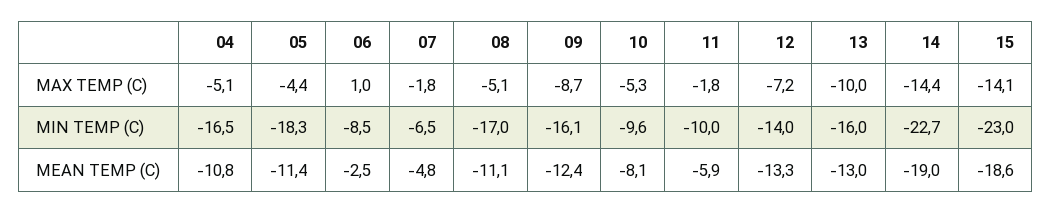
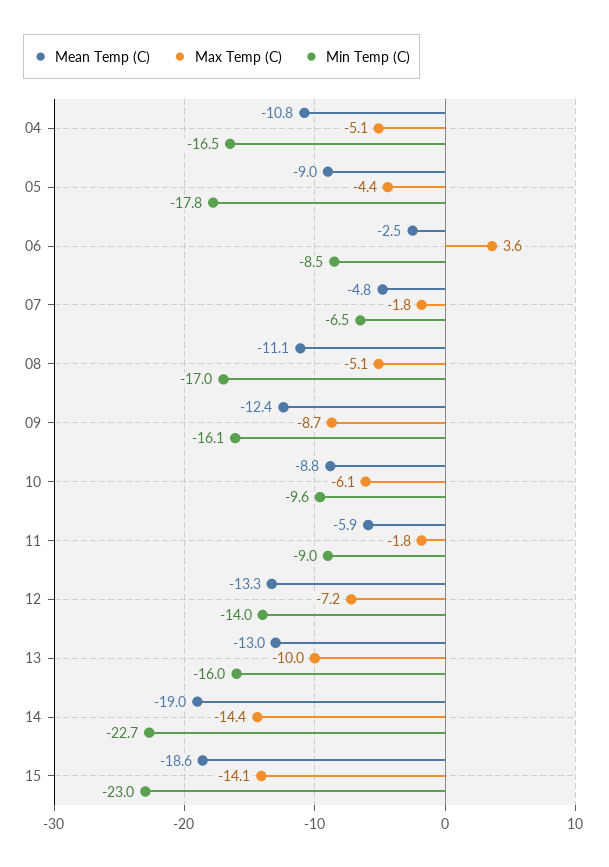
  {
    "MAX TEMP (C)": {
      "04": -5.1,
      "05": -4.4,
-     "06": 1,
+     "06": 3.6,
      "07": -1.8,
      "08": -5.1,
      "09": -8.7,
-     "10": -5.3,
+     "10": -6.1,
      "11": -1.8,
      "12": -7.2,
      "13": -10,
      "14": -14.4,
      "15": -14.1
    },
    "MIN TEMP (C)": {
      "04": -16.5,
-     "05": -18.3,
+     "05": -17.8,
      "06": -8.5,
      "07": -6.5,
      "08": -17,
      "09": -16.1,
      "10": -9.6,
-     "11": -10,
+     "11": -9,
      "12": -14,
      "13": -16,
      "14": -22.7,
      "15": -23
    },
    "MEAN TEMP (C)": {
      "04": -10.8,
-     "05": -11.4,
+     "05": -9,
      "06": -2.5,
      "07": -4.8,
      "08": -11.1,
      "09": -12.4,
-     "10": -8.1,
+     "10": -8.8,
      "11": -5.9,
      "12": -13.3,
      "13": -13,
      "14": -19,
      "15": -18.6
    }
  }

